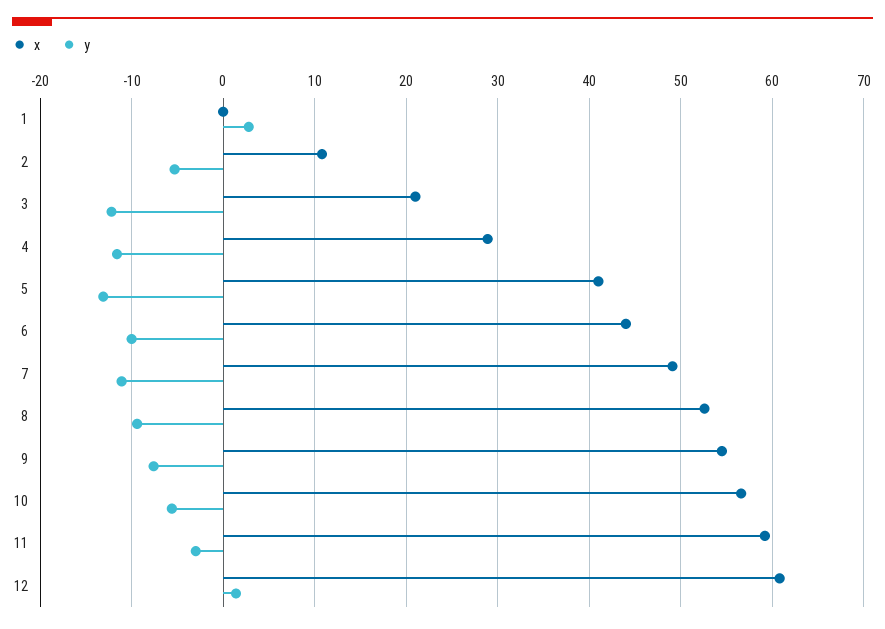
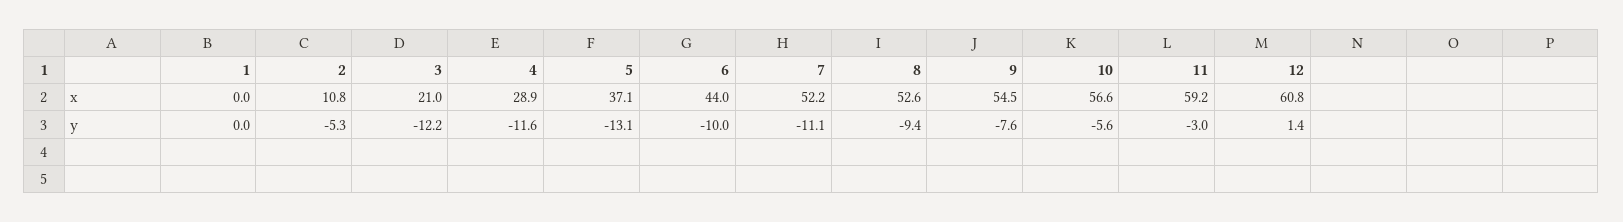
  {
    "x": {
      "1": 0,
      "2": 10.8,
      "3": 21,
      "4": 28.9,
-     "5": 41,
+     "5": 37.1,
      "6": 44,
-     "7": 49,
+     "7": 52.2,
      "8": 52.6,
      "9": 54.5,
      "10": 56.6,
      "11": 59.2,
      "12": 60.8
    },
    "y": {
-     "1": 3,
+     "1": 0,
      "2": -5.3,
      "3": -12.2,
      "4": -11.6,
      "5": -13.1,
      "6": -10,
      "7": -11.1,
      "8": -9.4,
      "9": -7.6,
      "10": -5.6,
      "11": -3,
      "12": 1.4
    }
  }

